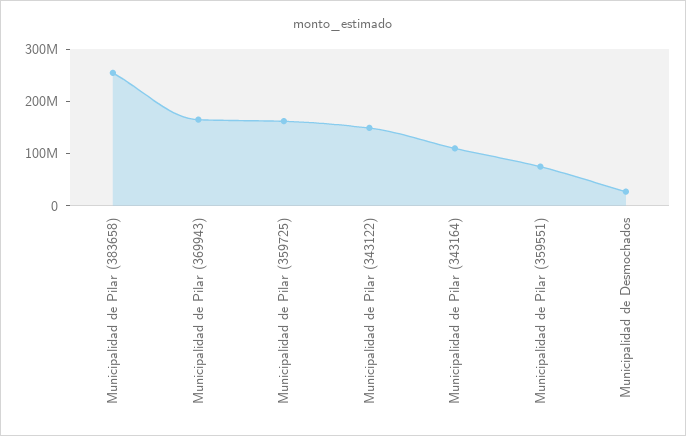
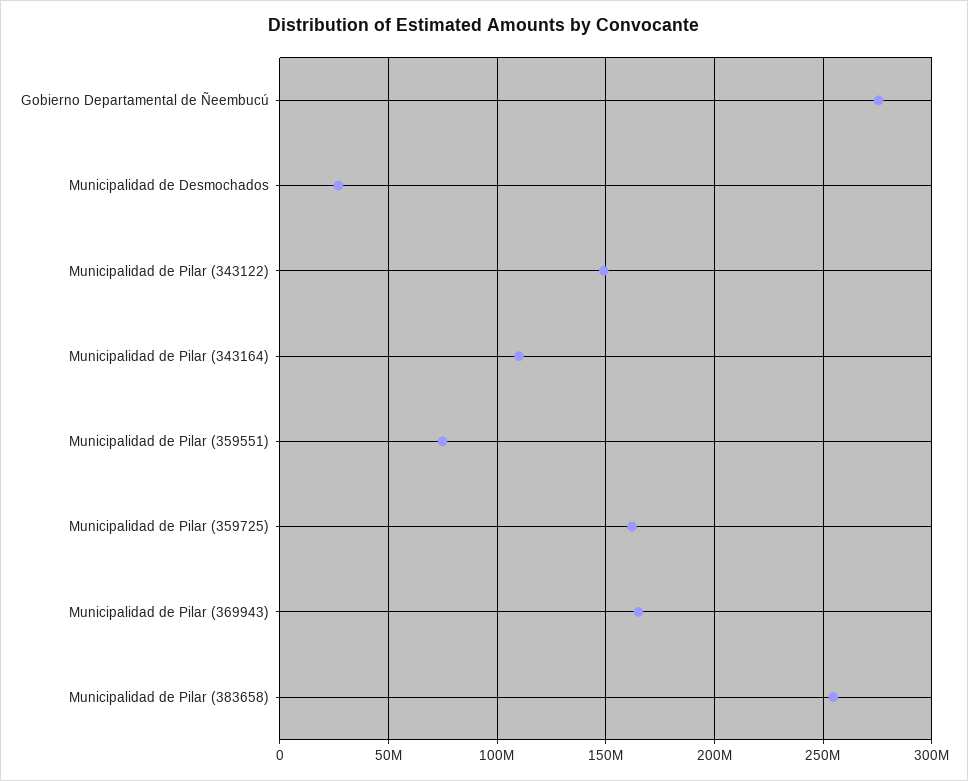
  {
    "Municipalidad de Pilar (383658)": 255000000,
    "Municipalidad de Pilar (369943)": 165000000,
    "Municipalidad de Pilar (359725)": 160000000,
    "Municipalidad de Pilar (343122)": 150000000,
    "Municipalidad de Pilar (343164)": 110000000,
    "Municipalidad de Pilar (359551)": 75000000,
-   "Municipalidad de Desmochados": 25000000
+   "Municipalidad de Desmochados": 25000000,
+   "Gobierno Departamental de Ñeembucú": 275000000
  }

